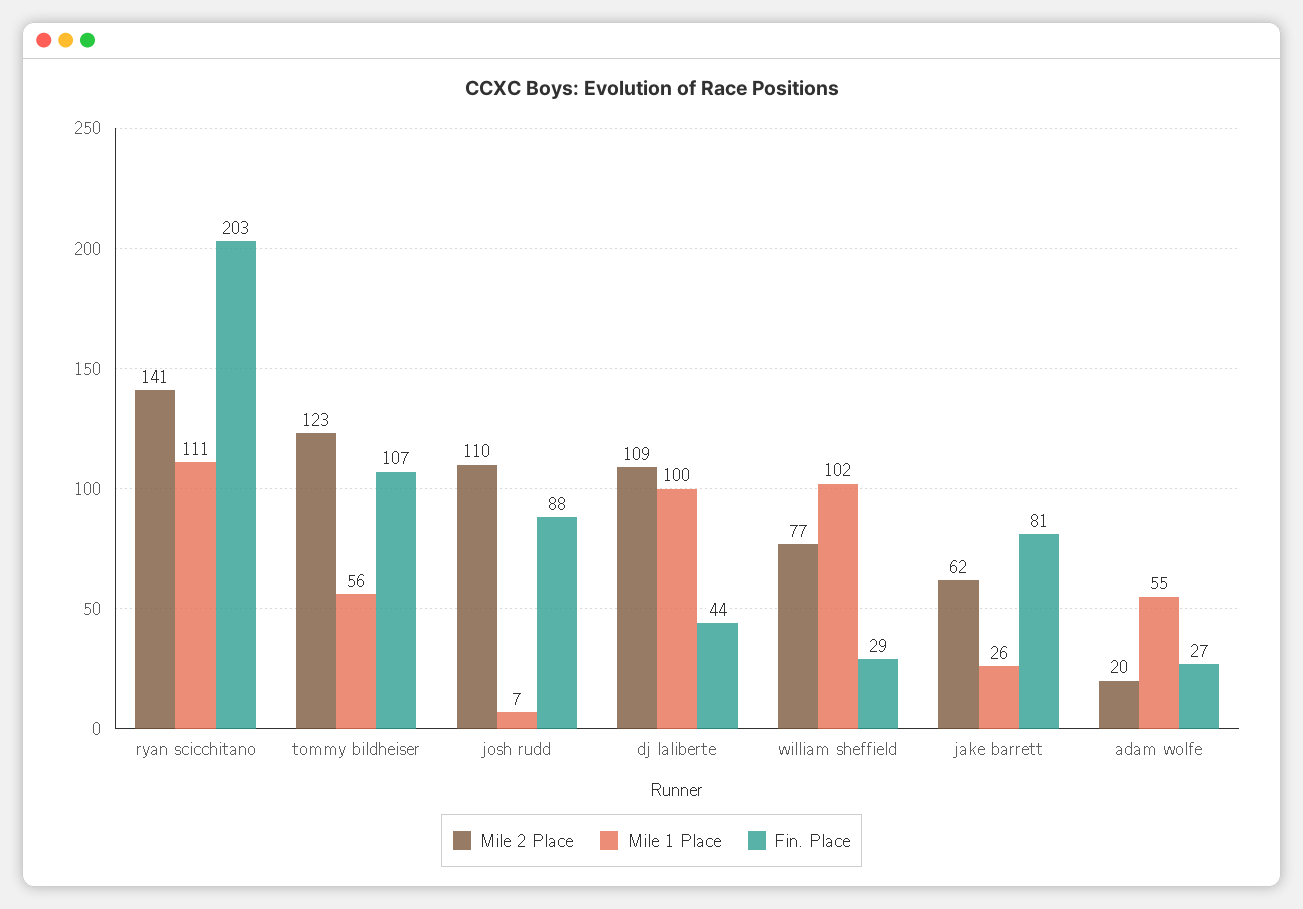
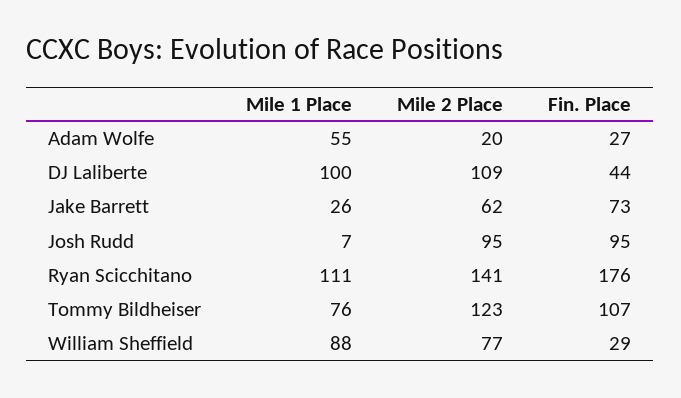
  {
    "Mile 2 Place": {
      "ryan scicchitano": 141,
      "tommy bildheiser": 123,
-     "josh rudd": 110,
+     "josh rudd": 95,
      "dj laliberte": 109,
      "william sheffield": 77,
      "jake barrett": 62,
      "adam wolfe": 20
    },
    "Mile 1 Place": {
      "ryan scicchitano": 111,
-     "tommy bildheiser": 56,
+     "tommy bildheiser": 76,
      "josh rudd": 7,
      "dj laliberte": 100,
-     "william sheffield": 102,
+     "william sheffield": 88,
      "jake barrett": 26,
      "adam wolfe": 55
    },
    "Fin. Place": {
-     "ryan scicchitano": 203,
+     "ryan scicchitano": 176,
      "tommy bildheiser": 107,
-     "josh rudd": 88,
+     "josh rudd": 95,
      "dj laliberte": 44,
      "william sheffield": 29,
-     "jake barrett": 81,
+     "jake barrett": 73,
      "adam wolfe": 27
    }
  }

